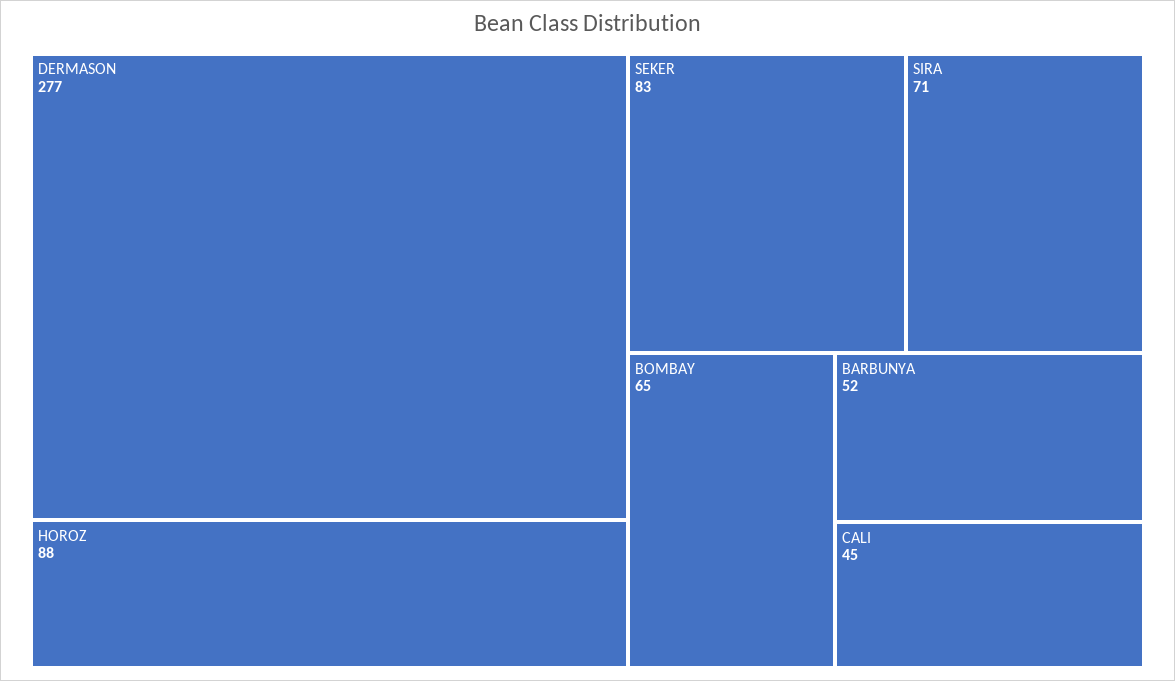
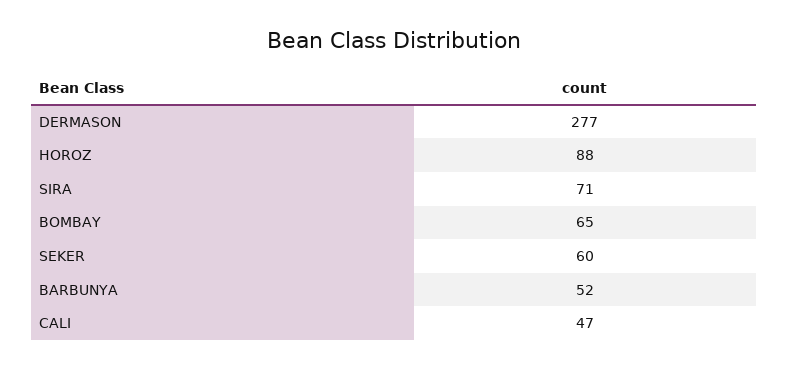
  {
    "DERMASON": 277,
    "HOROZ": 88,
-   "SEKER": 83,
+   "SEKER": 60,
    "SIRA": 71,
    "BOMBAY": 65,
    "BARBUNYA": 52,
-   "CALI": 45
+   "CALI": 47
  }

